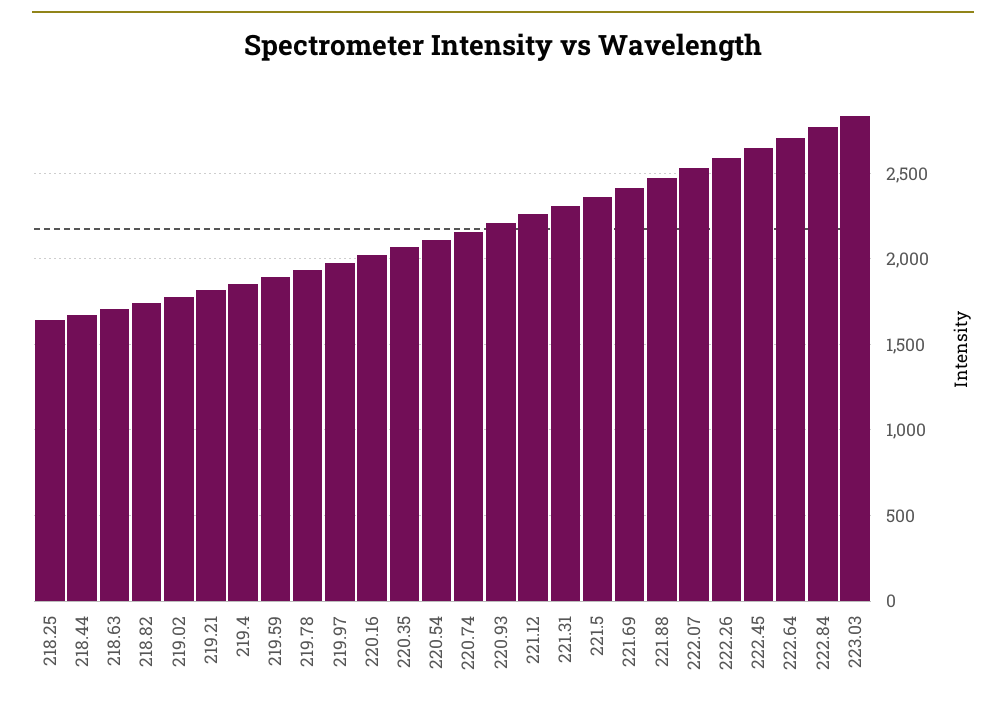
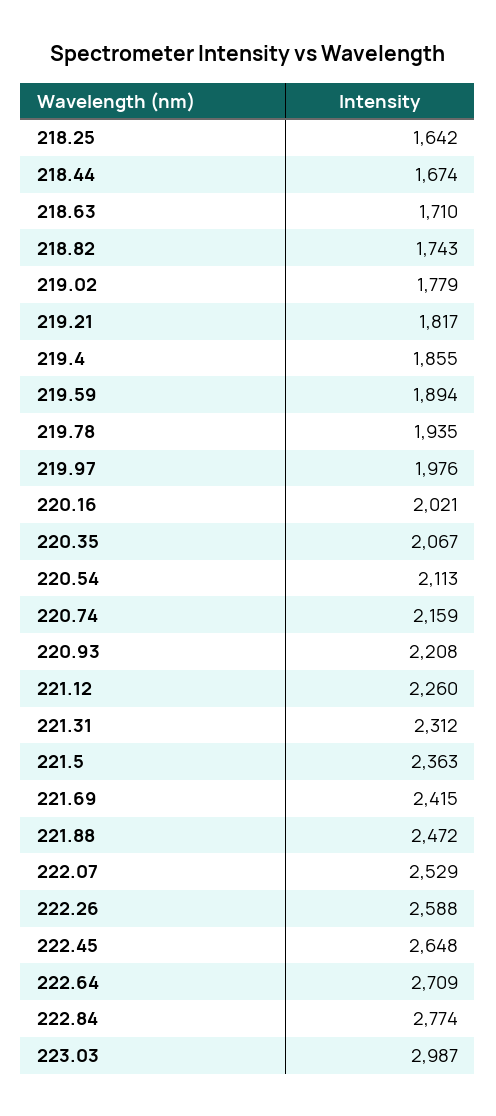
  {
    "218.25": 1642,
    "218.44": 1674,
    "218.63": 1710,
    "218.82": 1743,
    "219.02": 1779,
    "219.21": 1817,
    "219.4": 1855,
    "219.59": 1894,
    "219.78": 1935,
    "219.97": 1976,
    "220.16": 2021,
    "220.35": 2067,
    "220.54": 2113,
    "220.74": 2159,
    "220.93": 2208,
    "221.12": 2260,
    "221.31": 2312,
    "221.5": 2363,
    "221.69": 2415,
    "221.88": 2472,
    "222.07": 2529,
    "222.26": 2588,
    "222.45": 2648,
    "222.64": 2709,
    "222.84": 2774,
-   "223.03": 2850
+   "223.03": 2987
  }

